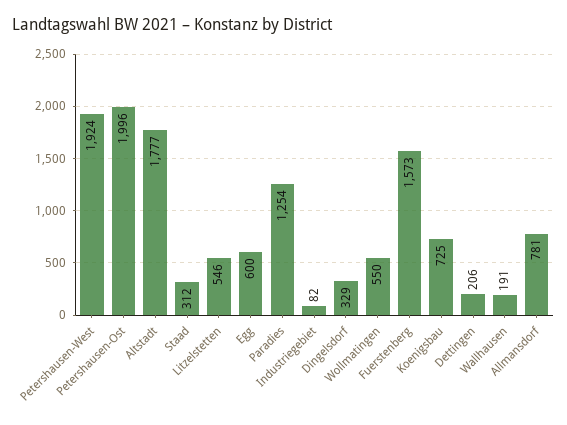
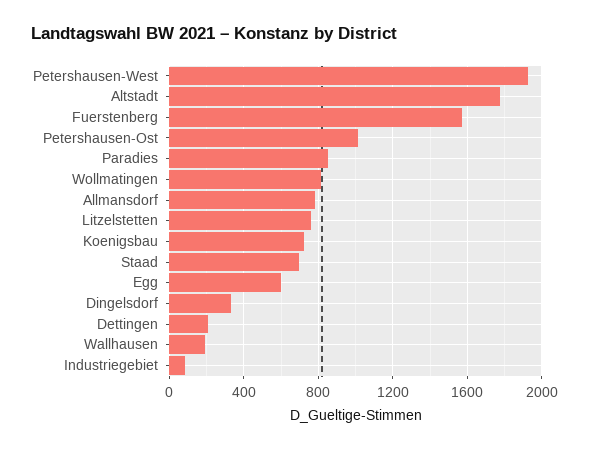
  {
    "Petershausen-West": 1924,
-   "Petershausen-Ost": 1996,
+   "Petershausen-Ost": 1000,
    "Altstadt": 1777,
-   "Staad": 312,
+   "Staad": 700,
-   "Litzelstetten": 546,
+   "Litzelstetten": 750,
    "Egg": 600,
-   "Paradies": 1254,
+   "Paradies": 850,
    "Industriegebiet": 82,
    "Dingelsdorf": 329,
-   "Wollmatingen": 550,
+   "Wollmatingen": 800,
    "Fuerstenberg": 1573,
    "Koenigsbau": 725,
    "Dettingen": 206,
    "Wallhausen": 191,
    "Allmansdorf": 781
  }

